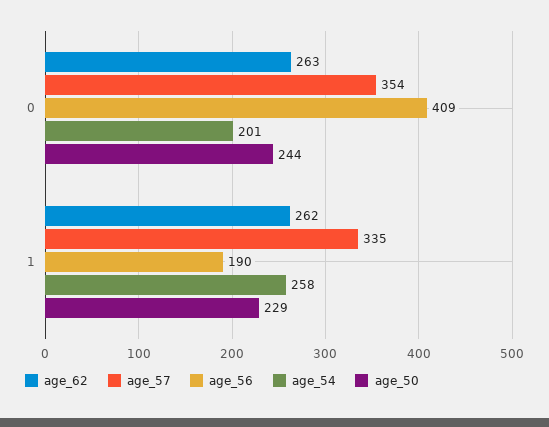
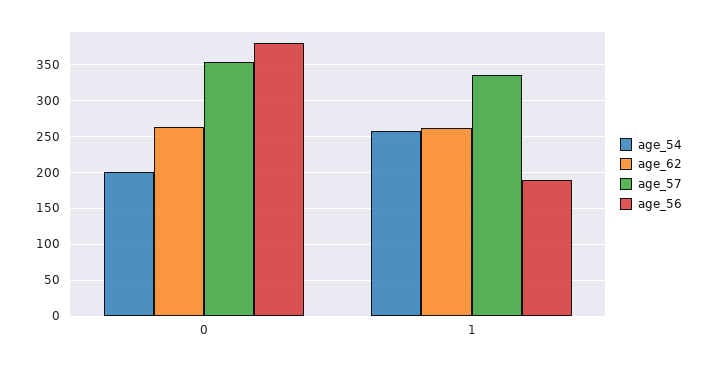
  {
    "age_62": {
      "0": 263,
      "1": 262
    },
    "age_57": {
      "0": 354,
      "1": 335
    },
    "age_56": {
-     "0": 409,
+     "0": 380,
      "1": 190
    },
    "age_54": {
      "0": 201,
      "1": 258
-   },
+   }
-   "age_50": {
-     "0": 244,
-     "1": 229
-   }
  }

